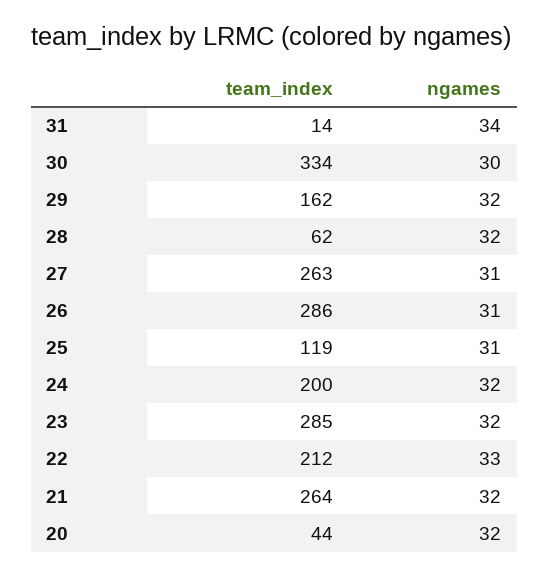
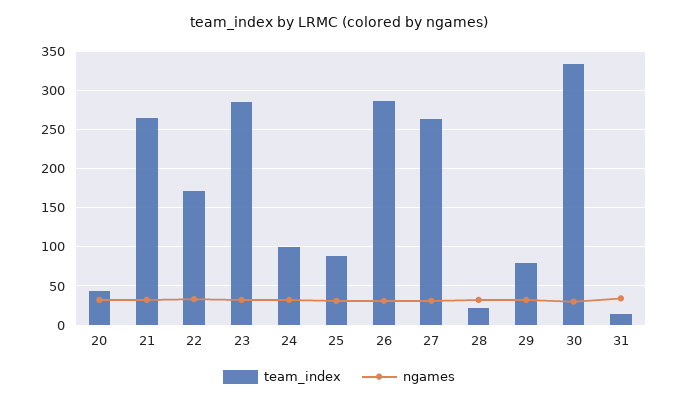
  {
    "team_index": {
      "31": 14,
      "30": 334,
-     "29": 162,
+     "29": 80,
-     "28": 62,
+     "28": 20,
      "27": 263,
      "26": 286,
-     "25": 119,
+     "25": 90,
-     "24": 200,
+     "24": 100,
      "23": 285,
-     "22": 212,
+     "22": 170,
      "21": 264,
      "20": 44
    },
    "ngames": {
      "31": 34,
      "30": 30,
      "29": 32,
      "28": 32,
      "27": 31,
      "26": 31,
      "25": 31,
      "24": 32,
      "23": 32,
      "22": 33,
      "21": 32,
      "20": 32
    }
  }

